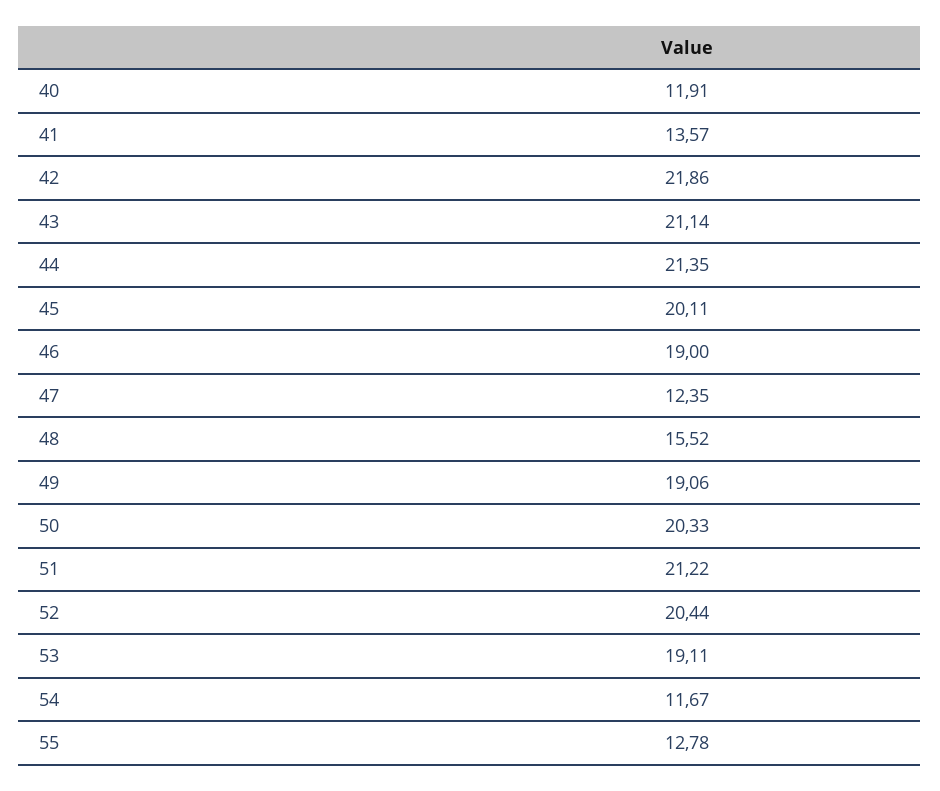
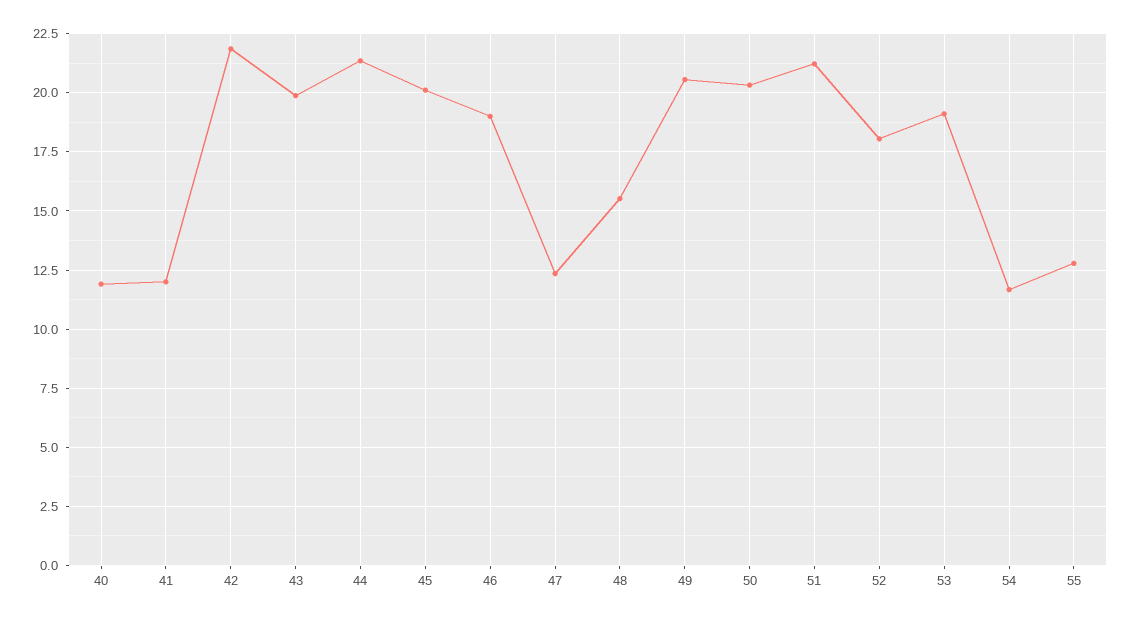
  {
    "40": 11.91,
-   "41": 13.57,
+   "41": 12,
    "42": 21.86,
-   "43": 21.14,
+   "43": 20,
    "44": 21.35,
    "45": 20.11,
    "46": 19,
    "47": 12.35,
    "48": 15.52,
-   "49": 19.06,
+   "49": 20.5,
    "50": 20.33,
    "51": 21.22,
-   "52": 20.44,
+   "52": 18,
    "53": 19.11,
    "54": 11.67,
    "55": 12.78
  }

